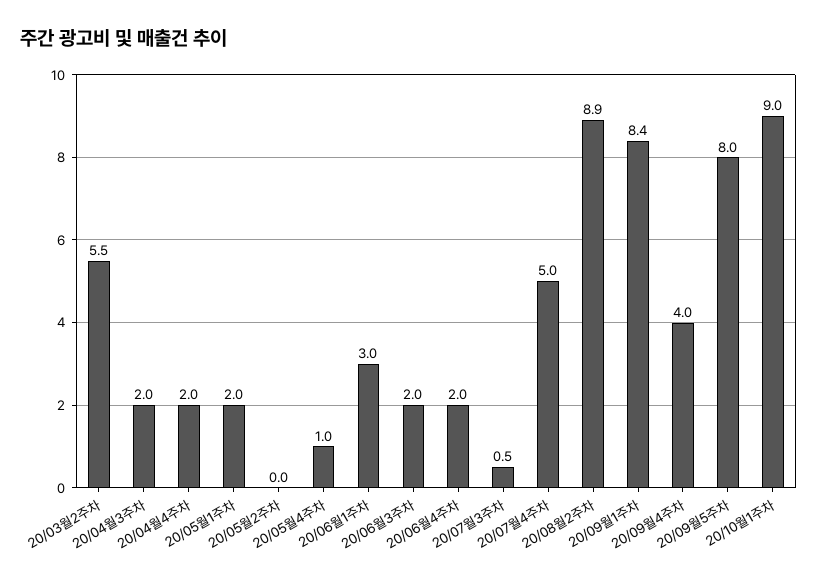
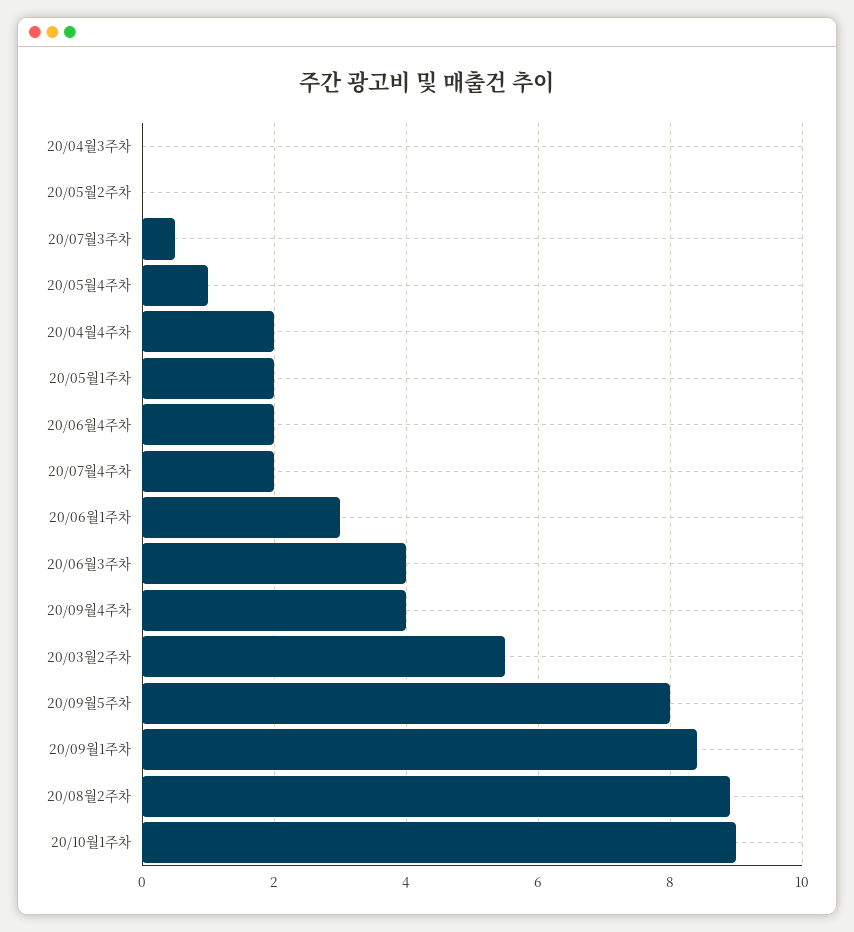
  {
    "20/03월2주차": 5.5,
-   "20/04월3주차": 2,
+   "20/04월3주차": 0,
    "20/04월4주차": 2,
    "20/05월1주차": 2,
    "20/05월2주차": 0,
    "20/05월4주차": 1,
    "20/06월1주차": 3,
-   "20/06월3주차": 2,
+   "20/06월3주차": 4,
    "20/06월4주차": 2,
    "20/07월3주차": 0.5,
-   "20/07월4주차": 5,
+   "20/07월4주차": 2,
    "20/08월2주차": 8.9,
    "20/09월1주차": 8.4,
    "20/09월4주차": 4,
    "20/09월5주차": 8,
    "20/10월1주차": 9
  }

